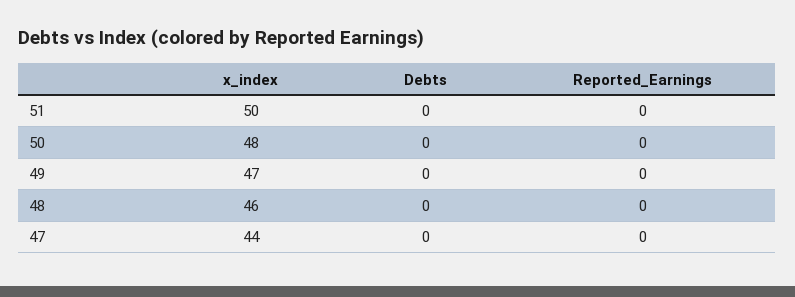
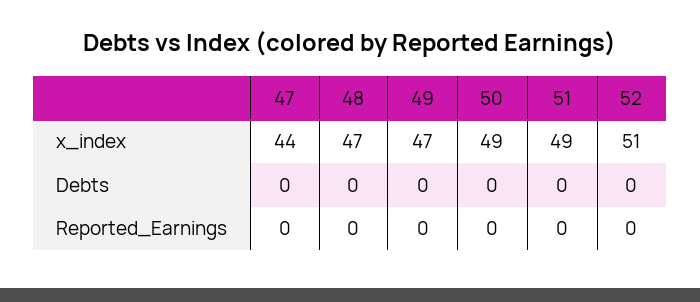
  {
    "x_index": {
-     "51": 50,
+     "51": 49,
-     "50": 48,
+     "50": 49,
      "49": 47,
-     "48": 46,
+     "48": 47,
-     "47": 44
+     "47": 44,
+     "52": 51
    },
    "Debts": {
      "51": 0,
      "50": 0,
      "49": 0,
      "48": 0,
-     "47": 0
+     "47": 0,
+     "52": 0
    },
    "Reported_Earnings": {
      "51": 0,
      "50": 0,
      "49": 0,
      "48": 0,
-     "47": 0
+     "47": 0,
+     "52": 0
    }
  }

